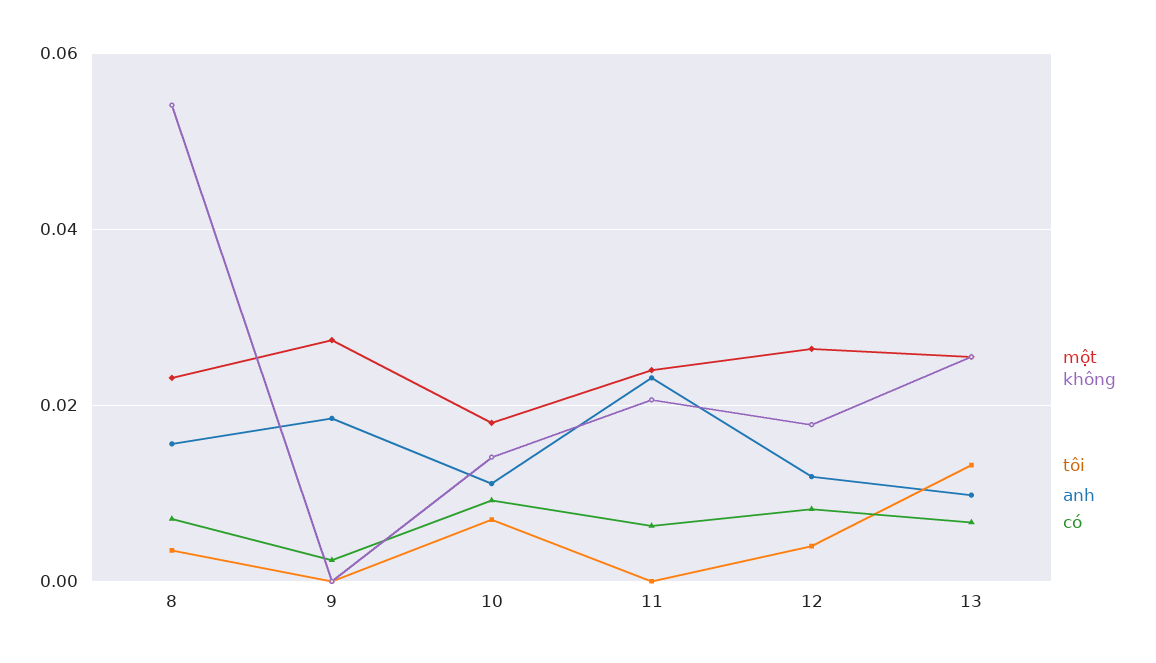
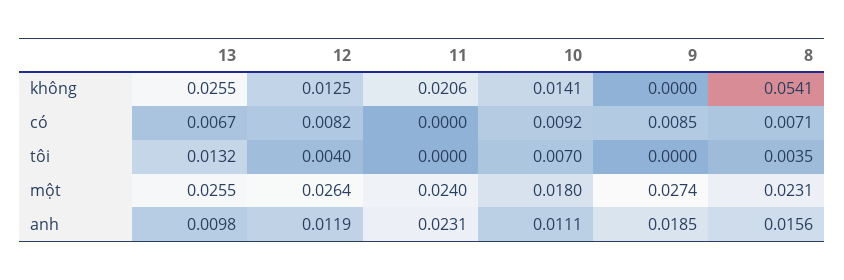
  {
    "một": {
      "8": 0.0231,
      "9": 0.0274,
      "10": 0.018,
      "11": 0.024,
      "12": 0.0264,
      "13": 0.0255
    },
    "không": {
      "8": 0.0541,
      "9": 0,
      "10": 0.0141,
      "11": 0.0206,
-     "12": 0.018,
+     "12": 0.0125,
      "13": 0.0255
    },
    "tôi": {
      "8": 0.0035,
      "9": 0,
      "10": 0.007,
      "11": 0,
      "12": 0.004,
      "13": 0.0132
    },
    "anh": {
      "8": 0.0156,
      "9": 0.0185,
      "10": 0.0111,
      "11": 0.0231,
      "12": 0.0119,
      "13": 0.0098
    },
    "có": {
      "8": 0.0071,
-     "9": 0.002,
+     "9": 0.0085,
      "10": 0.0092,
-     "11": 0.006,
+     "11": 0,
      "12": 0.0082,
      "13": 0.0067
    }
  }

